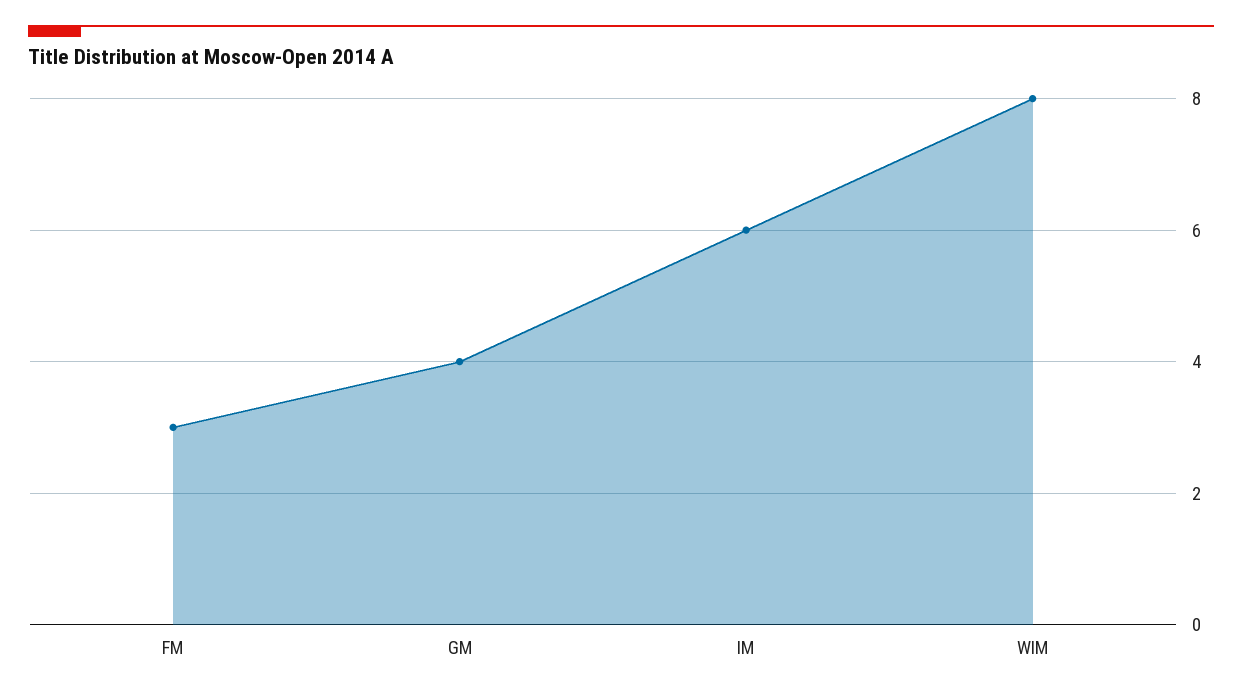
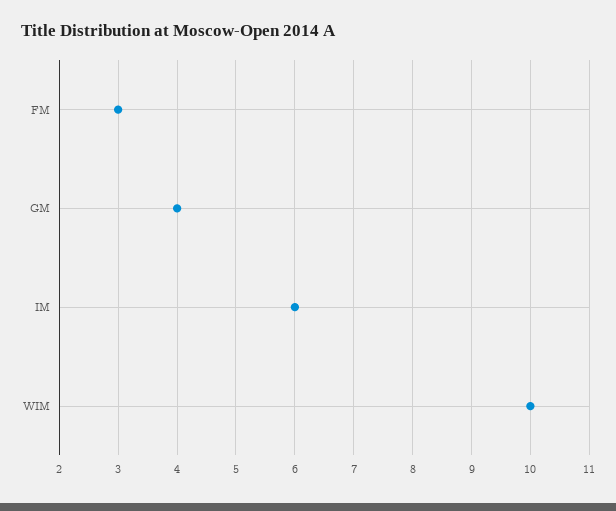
  {
    "FM": 3,
    "GM": 4,
    "IM": 6,
-   "WIM": 8
+   "WIM": 10
  }

